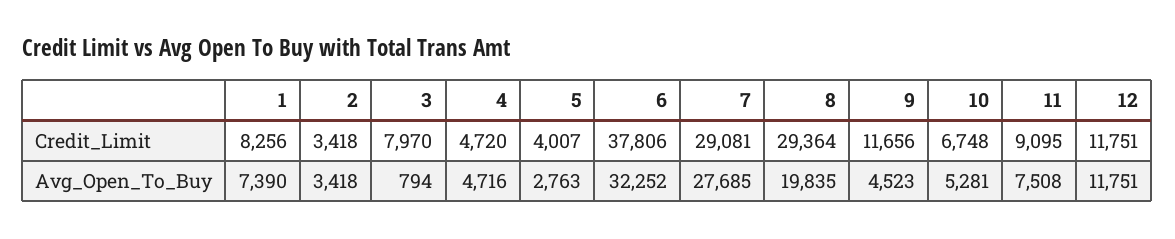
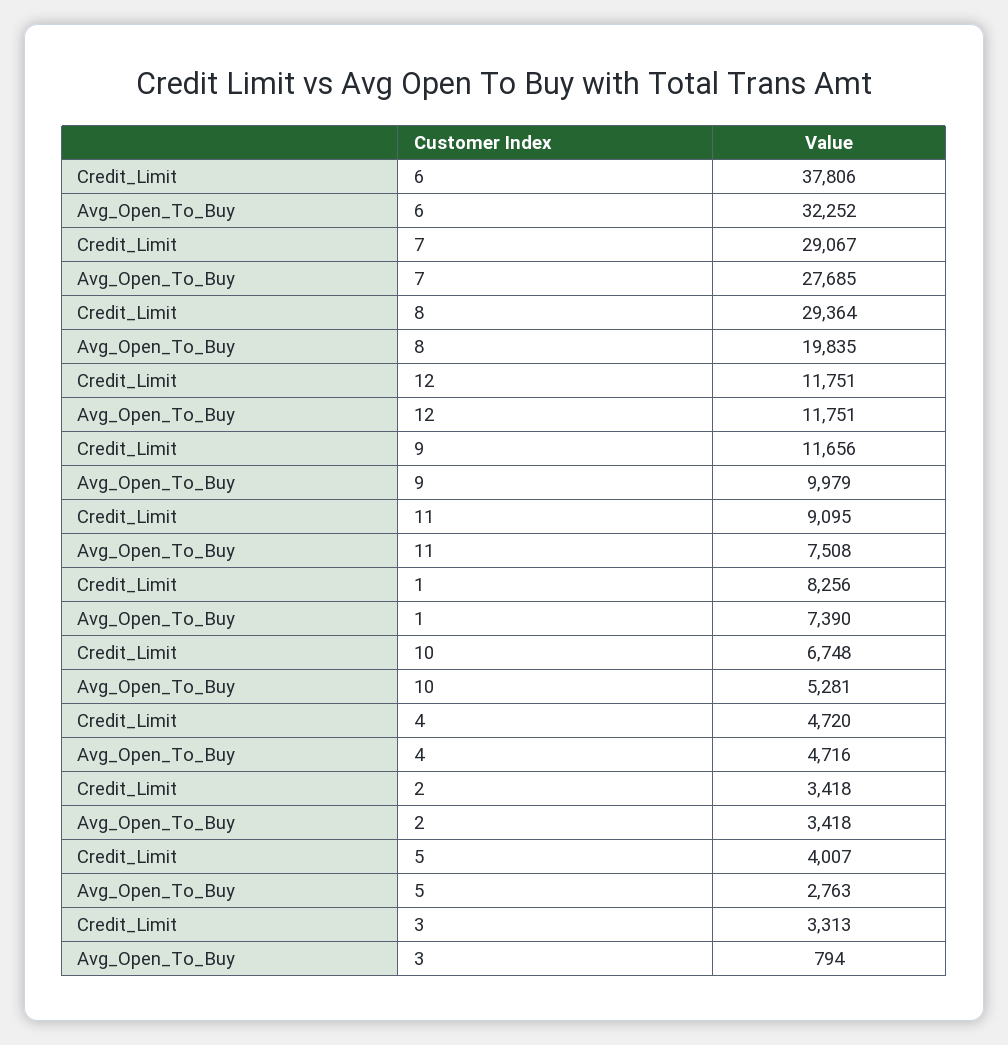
  {
    "1": {
      "Credit_Limit": 8256,
      "Avg_Open_To_Buy": 7390
    },
    "2": {
      "Credit_Limit": 3418,
      "Avg_Open_To_Buy": 3418
    },
    "3": {
-     "Credit_Limit": 7970,
+     "Credit_Limit": 3313,
      "Avg_Open_To_Buy": 794
    },
    "4": {
      "Credit_Limit": 4720,
      "Avg_Open_To_Buy": 4716
    },
    "5": {
      "Credit_Limit": 4007,
      "Avg_Open_To_Buy": 2763
    },
    "6": {
      "Credit_Limit": 37806,
      "Avg_Open_To_Buy": 32252
    },
    "7": {
-     "Credit_Limit": 29081,
+     "Credit_Limit": 29067,
      "Avg_Open_To_Buy": 27685
    },
    "8": {
      "Credit_Limit": 29364,
      "Avg_Open_To_Buy": 19835
    },
    "9": {
      "Credit_Limit": 11656,
-     "Avg_Open_To_Buy": 4523
+     "Avg_Open_To_Buy": 9979
    },
    "10": {
      "Credit_Limit": 6748,
      "Avg_Open_To_Buy": 5281
    },
    "11": {
      "Credit_Limit": 9095,
      "Avg_Open_To_Buy": 7508
    },
    "12": {
      "Credit_Limit": 11751,
      "Avg_Open_To_Buy": 11751
    }
  }

